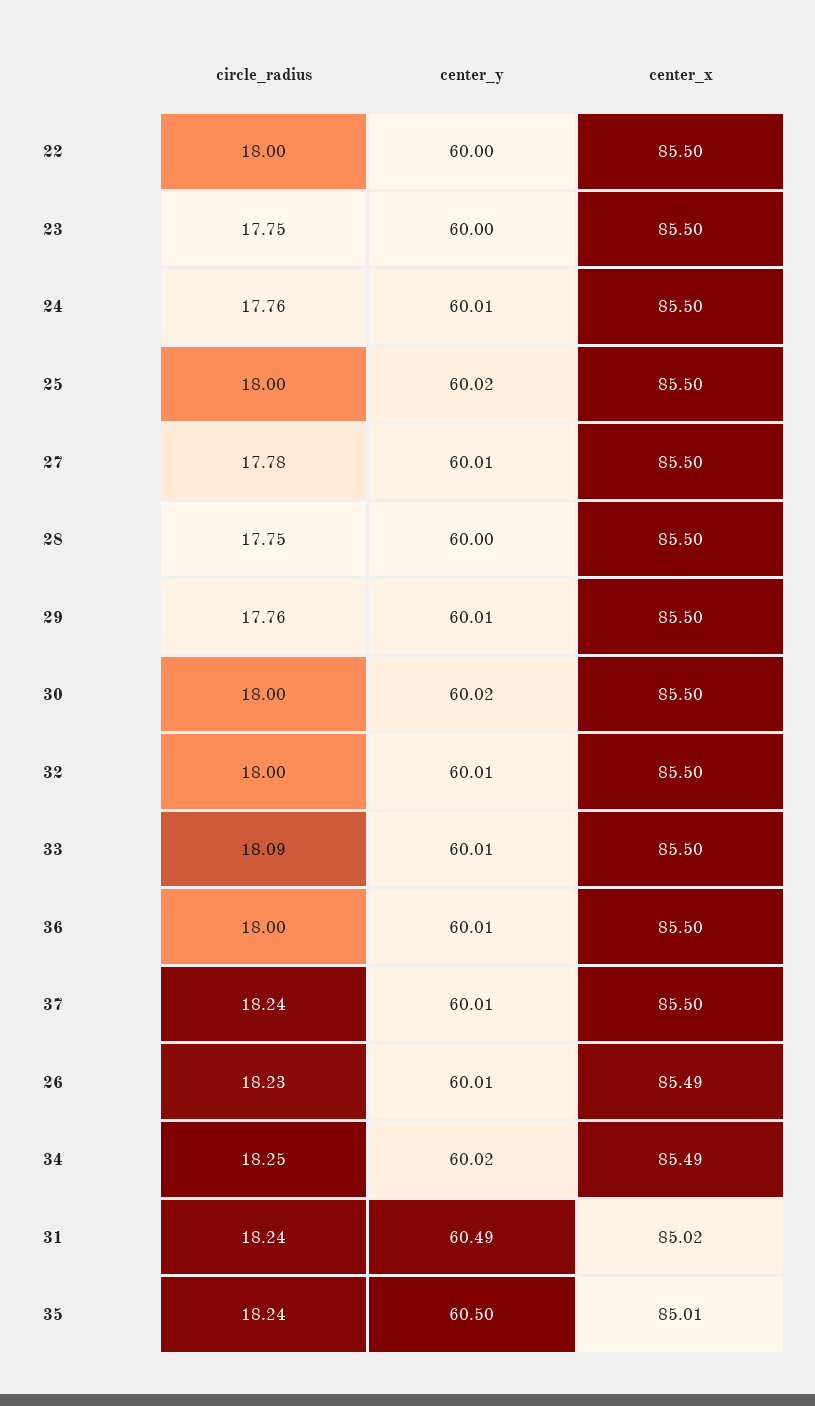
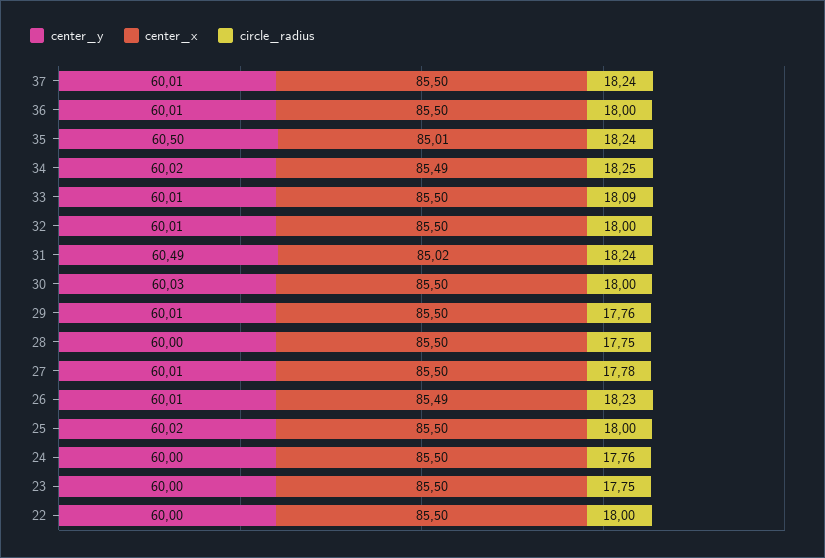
  {
    "circle_radius": {
      "22": 18,
      "23": 17.75,
      "24": 17.76,
      "25": 18,
      "27": 17.78,
      "28": 17.75,
      "29": 17.76,
      "30": 18,
      "32": 18,
      "33": 18.09,
      "36": 18,
      "37": 18.24,
      "26": 18.23,
      "34": 18.25,
      "31": 18.24,
      "35": 18.24
    },
    "center_y": {
      "22": 60,
      "23": 60,
-     "24": 60.01,
+     "24": 60,
      "25": 60.02,
      "27": 60.01,
      "28": 60,
      "29": 60.01,
-     "30": 60.02,
+     "30": 60.03,
      "32": 60.01,
      "33": 60.01,
      "36": 60.01,
      "37": 60.01,
      "26": 60.01,
      "34": 60.02,
      "31": 60.49,
      "35": 60.5
    },
    "center_x": {
      "22": 85.5,
      "23": 85.5,
      "24": 85.5,
      "25": 85.5,
      "27": 85.5,
      "28": 85.5,
      "29": 85.5,
      "30": 85.5,
      "32": 85.5,
      "33": 85.5,
      "36": 85.5,
      "37": 85.5,
      "26": 85.49,
      "34": 85.49,
      "31": 85.02,
      "35": 85.01
    }
  }

